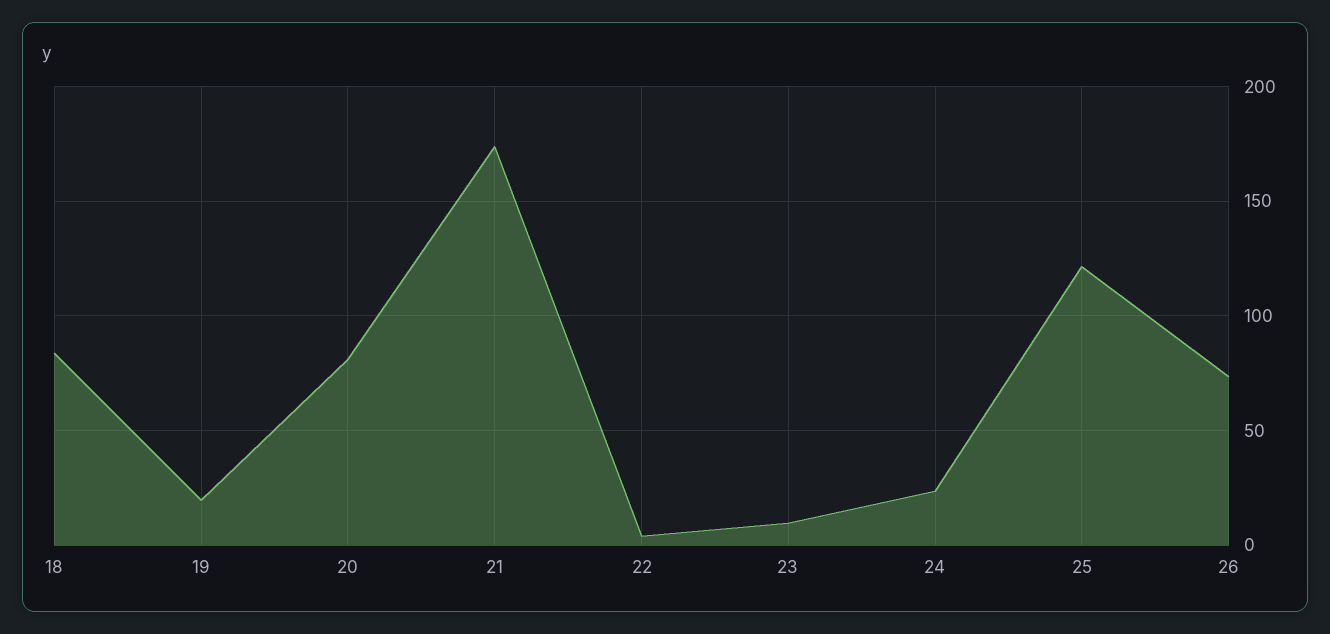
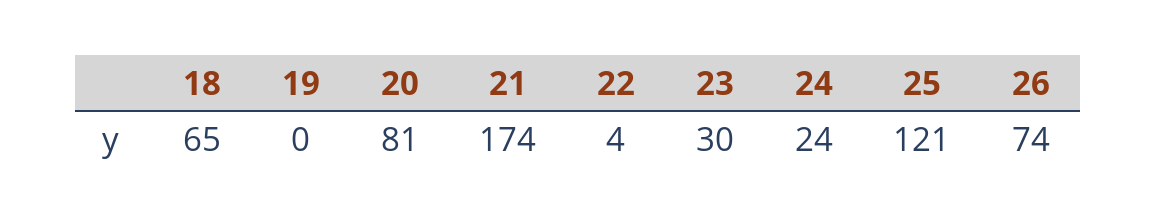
  {
-   "18": 85,
+   "18": 65,
-   "19": 20,
+   "19": 0,
    "20": 81,
    "21": 174,
    "22": 4,
-   "23": 10,
+   "23": 30,
    "24": 24,
    "25": 121,
    "26": 74
  }

